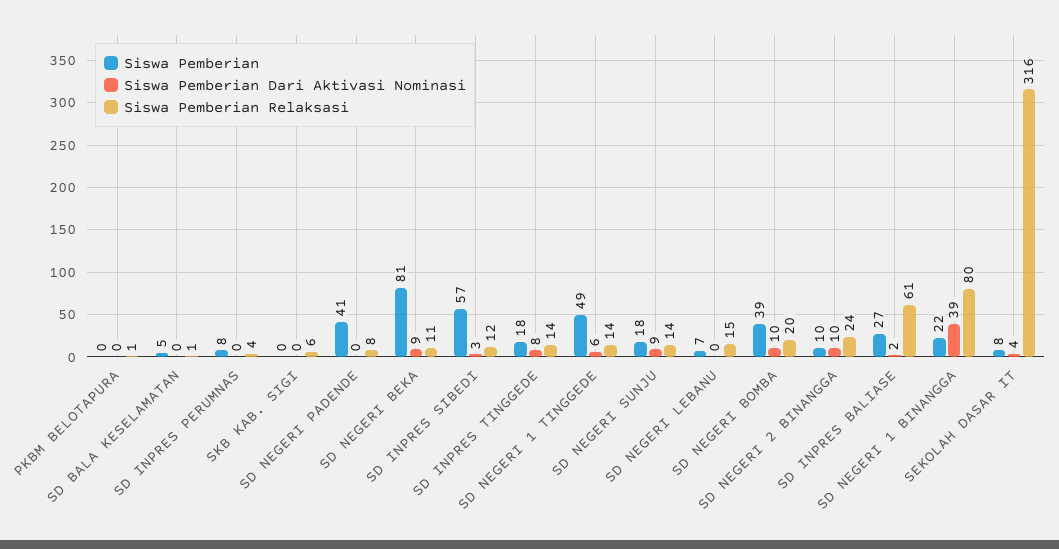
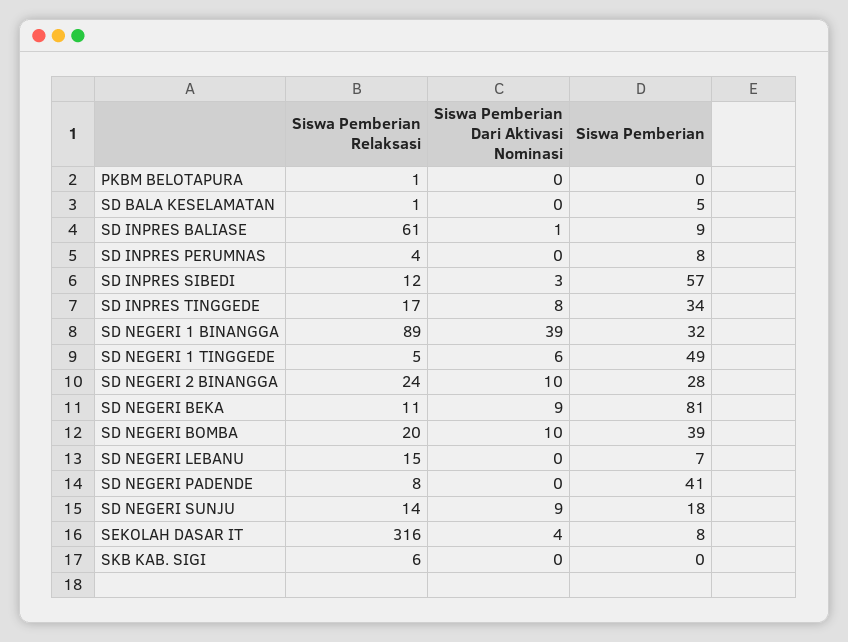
  {
    "Siswa Pemberian": {
      "PKBM BELOTAPURA": 0,
      "SD BALA KESELAMATAN": 5,
      "SD INPRES PERUMNAS": 8,
      "SKB KAB. SIGI": 0,
      "SD NEGERI PADENDE": 41,
      "SD NEGERI BEKA": 81,
      "SD INPRES SIBEDI": 57,
-     "SD INPRES TINGGEDE": 18,
+     "SD INPRES TINGGEDE": 34,
      "SD NEGERI 1 TINGGEDE": 49,
      "SD NEGERI SUNJU": 18,
      "SD NEGERI LEBANU": 7,
      "SD NEGERI BOMBA": 39,
-     "SD NEGERI 2 BINANGGA": 10,
+     "SD NEGERI 2 BINANGGA": 28,
-     "SD INPRES BALIASE": 27,
+     "SD INPRES BALIASE": 9,
-     "SD NEGERI 1 BINANGGA": 22,
+     "SD NEGERI 1 BINANGGA": 32,
      "SEKOLAH DASAR IT": 8
    },
    "Siswa Pemberian Dari Aktivasi Nominasi": {
      "PKBM BELOTAPURA": 0,
      "SD BALA KESELAMATAN": 0,
      "SD INPRES PERUMNAS": 0,
      "SKB KAB. SIGI": 0,
      "SD NEGERI PADENDE": 0,
      "SD NEGERI BEKA": 9,
      "SD INPRES SIBEDI": 3,
      "SD INPRES TINGGEDE": 8,
      "SD NEGERI 1 TINGGEDE": 6,
      "SD NEGERI SUNJU": 9,
      "SD NEGERI LEBANU": 0,
      "SD NEGERI BOMBA": 10,
      "SD NEGERI 2 BINANGGA": 10,
-     "SD INPRES BALIASE": 2,
+     "SD INPRES BALIASE": 1,
      "SD NEGERI 1 BINANGGA": 39,
      "SEKOLAH DASAR IT": 4
    },
    "Siswa Pemberian Relaksasi": {
      "PKBM BELOTAPURA": 1,
      "SD BALA KESELAMATAN": 1,
      "SD INPRES PERUMNAS": 4,
      "SKB KAB. SIGI": 6,
      "SD NEGERI PADENDE": 8,
      "SD NEGERI BEKA": 11,
      "SD INPRES SIBEDI": 12,
-     "SD INPRES TINGGEDE": 14,
+     "SD INPRES TINGGEDE": 17,
-     "SD NEGERI 1 TINGGEDE": 14,
+     "SD NEGERI 1 TINGGEDE": 5,
      "SD NEGERI SUNJU": 14,
      "SD NEGERI LEBANU": 15,
      "SD NEGERI BOMBA": 20,
      "SD NEGERI 2 BINANGGA": 24,
      "SD INPRES BALIASE": 61,
-     "SD NEGERI 1 BINANGGA": 80,
+     "SD NEGERI 1 BINANGGA": 89,
      "SEKOLAH DASAR IT": 316
    }
  }

